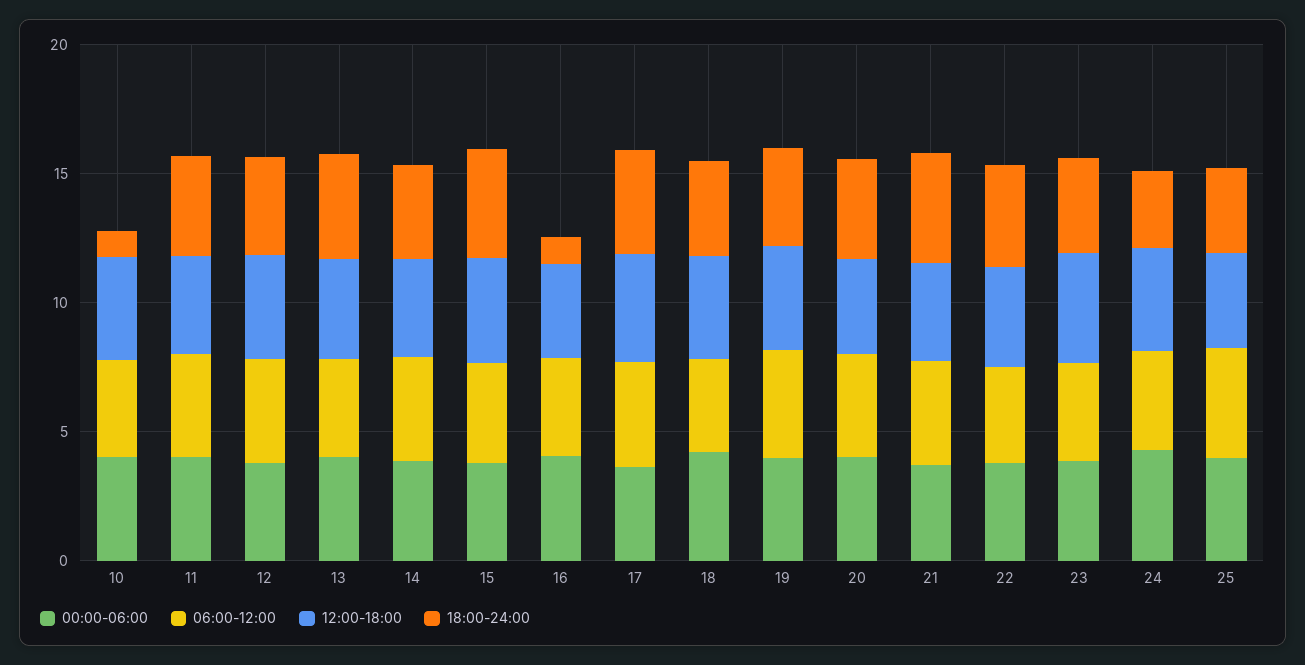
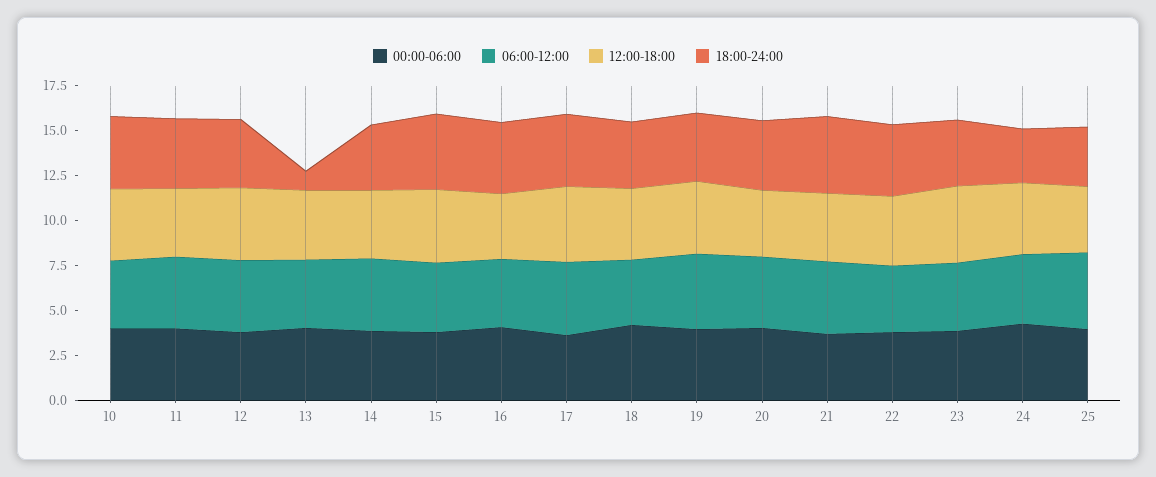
  {
    "00:00-06:00": {
      "10": 4,
      "11": 4,
      "12": 4,
      "13": 4,
      "14": 4,
      "15": 4,
      "16": 4,
      "17": 3.5,
      "18": 4,
      "19": 4,
      "20": 4,
      "21": 3.5,
      "22": 4,
      "23": 4,
      "24": 4.5,
      "25": 4
    },
    "06:00-12:00": {
      "10": 4,
      "11": 4,
      "12": 4,
      "13": 4,
      "14": 4,
      "15": 4,
      "16": 4,
      "17": 4,
      "18": 3.5,
      "19": 4,
      "20": 4,
      "21": 4,
      "22": 3.5,
      "23": 4,
      "24": 4,
      "25": 4.5
    },
    "12:00-18:00": {
      "10": 4,
      "11": 4,
      "12": 4,
      "13": 4,
      "14": 4,
      "15": 4,
      "16": 3.5,
      "17": 4,
      "18": 4,
      "19": 4,
      "20": 3.5,
      "21": 4,
      "22": 4,
      "23": 4.5,
      "24": 4,
      "25": 3.5
    },
    "18:00-24:00": {
-     "10": 1,
+     "10": 4,
      "11": 4,
      "12": 4,
-     "13": 4,
+     "13": 1,
      "14": 3.5,
      "15": 4,
-     "16": 1,
+     "16": 4,
      "17": 4,
      "18": 3.5,
      "19": 4,
      "20": 4,
      "21": 4.5,
      "22": 4,
      "23": 3.5,
      "24": 3,
      "25": 3.5
    }
  }

